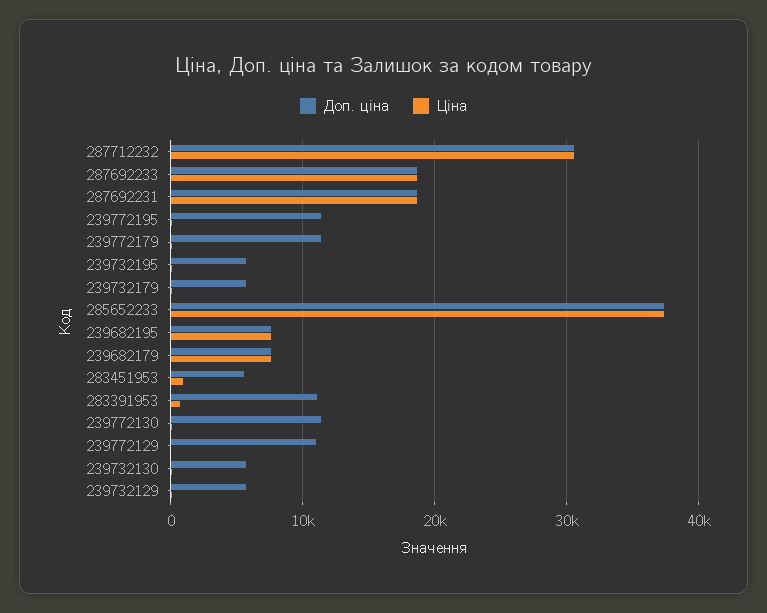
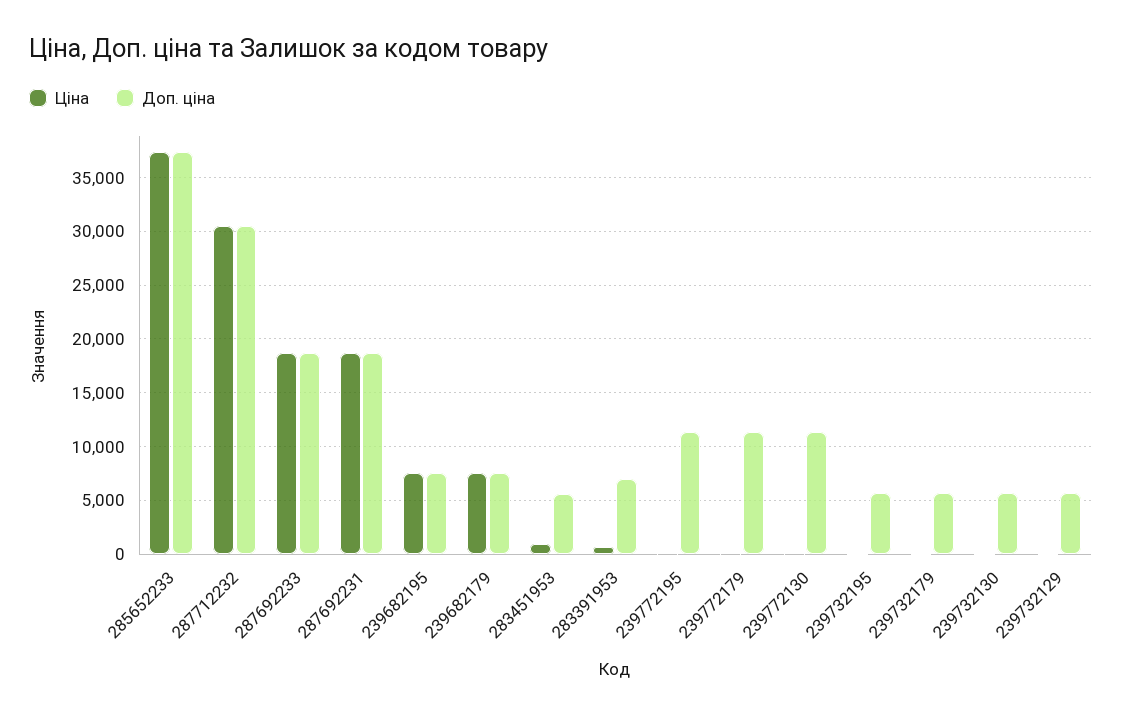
  {
    "Доп. ціна": {
      "287712232": 31000,
      "287692233": 19000,
      "287692231": 19000,
      "239772195": 11000,
      "239772179": 11000,
      "239732195": 6000,
      "239732179": 6000,
      "285652233": 37000,
      "239682195": 8000,
      "239682179": 8000,
      "283451953": 6000,
-     "283391953": 11000,
+     "283391953": 7000,
      "239772130": 11000,
-     "239772129": 11000,
      "239732130": 6000,
      "239732129": 6000
    },
    "Ціна": {
      "287712232": 31000,
      "287692233": 19000,
      "287692231": 19000,
      "239772195": 0,
      "239772179": 0,
      "239732195": 0,
      "239732179": 0,
      "285652233": 37000,
      "239682195": 8000,
      "239682179": 8000,
      "283451953": 1000,
      "283391953": 1000,
      "239772130": 0,
-     "239772129": 0,
      "239732130": 0,
      "239732129": 0
    }
  }

